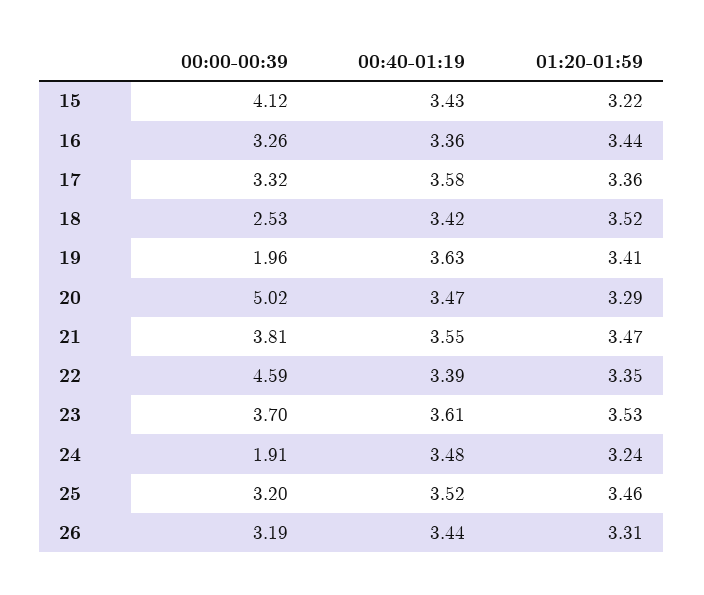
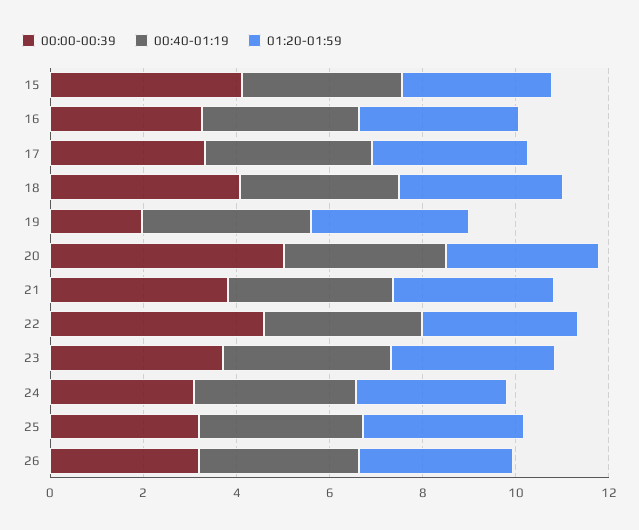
  {
    "00:00-00:39": {
      "15": 4.12,
      "16": 3.26,
      "17": 3.32,
-     "18": 2.53,
+     "18": 4,
      "19": 1.96,
      "20": 5.02,
      "21": 3.81,
      "22": 4.59,
      "23": 3.7,
-     "24": 1.91,
+     "24": 3,
      "25": 3.2,
      "26": 3.19
    },
    "00:40-01:19": {
      "15": 3.43,
      "16": 3.36,
      "17": 3.58,
      "18": 3.42,
      "19": 3.63,
      "20": 3.47,
      "21": 3.55,
      "22": 3.39,
      "23": 3.61,
      "24": 3.48,
      "25": 3.52,
      "26": 3.44
    },
    "01:20-01:59": {
      "15": 3.22,
      "16": 3.44,
      "17": 3.36,
      "18": 3.52,
      "19": 3.41,
      "20": 3.29,
      "21": 3.47,
      "22": 3.35,
      "23": 3.53,
      "24": 3.24,
      "25": 3.46,
      "26": 3.31
    }
  }

